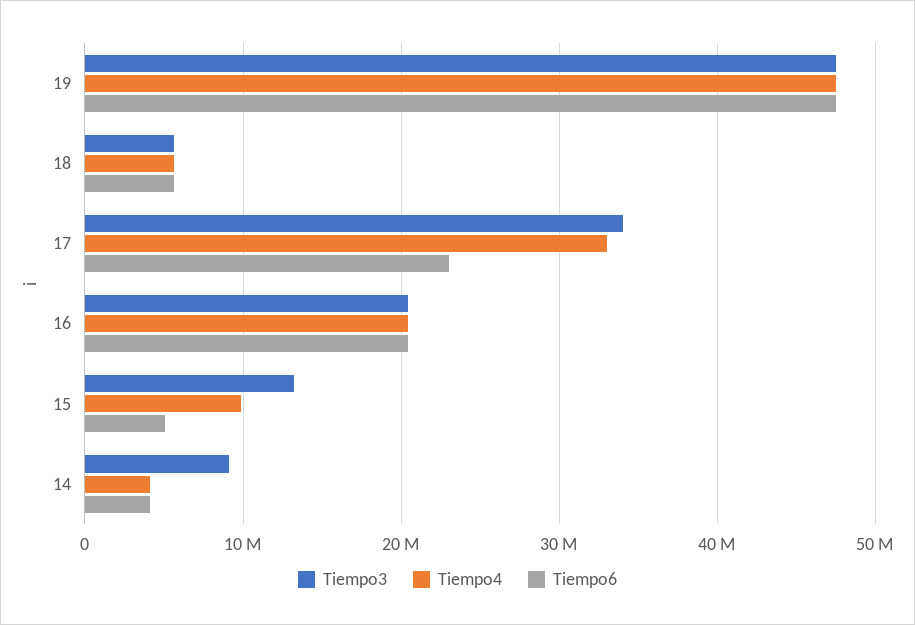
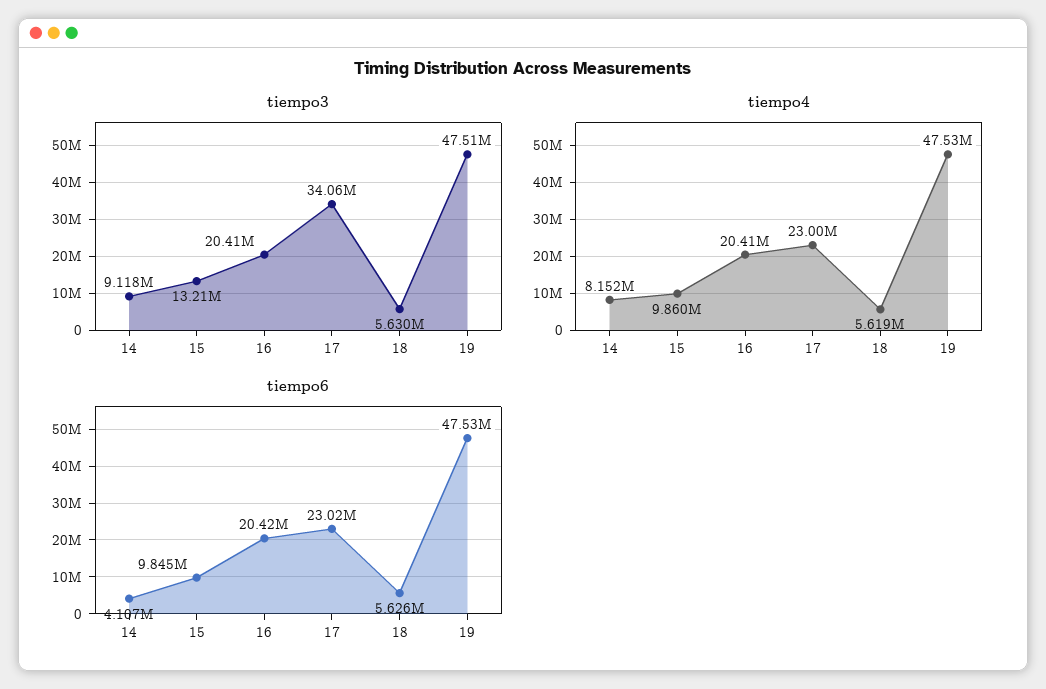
  {
    "Tiempo3": {
      "19": 47510000,
      "18": 5630000,
      "17": 34060000,
      "16": 20410000,
      "15": 13210000,
      "14": 9118000
    },
    "Tiempo4": {
      "19": 47530000,
      "18": 5619000,
-     "17": 33000000,
+     "17": 23000000,
      "16": 20410000,
      "15": 9860000,
-     "14": 4000000
+     "14": 8152000
    },
    "Tiempo6": {
      "19": 47530000,
      "18": 5626000,
      "17": 23020000,
      "16": 20420000,
-     "15": 5000000,
+     "15": 9845000,
      "14": 4107000
    }
  }

